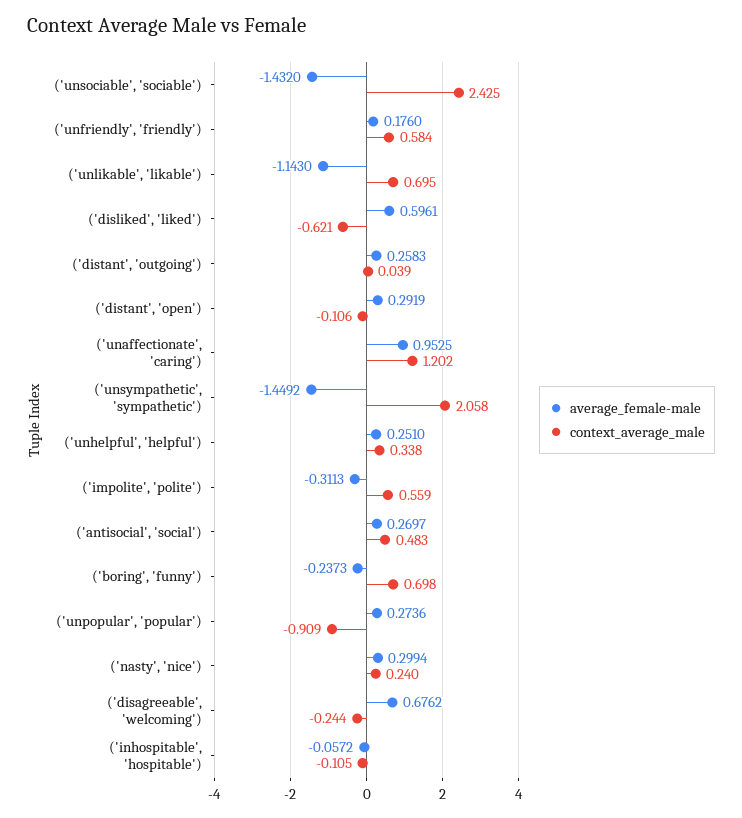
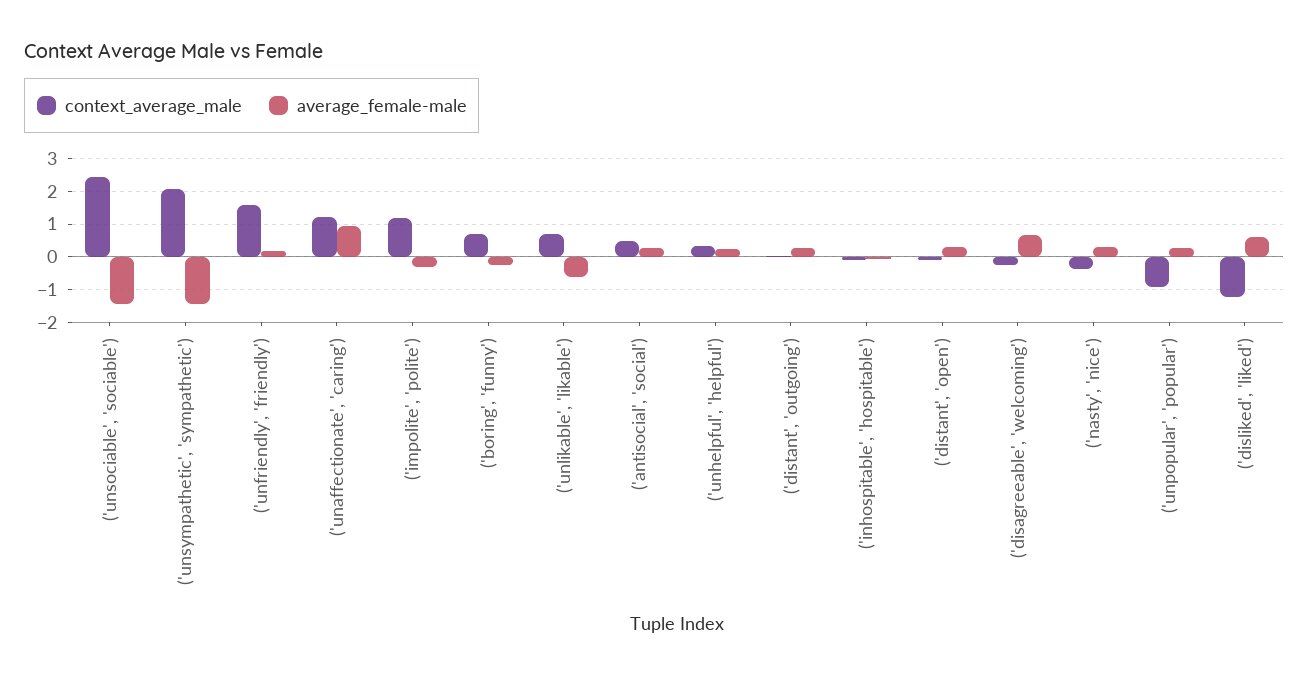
  {
    "average_female-male": {
      "('unsociable', 'sociable')": -1.432,
      "('unfriendly', 'friendly')": 0.176,
-     "('unlikable', 'likable')": -1.143,
+     "('unlikable', 'likable')": -0.6,
      "('disliked', 'liked')": 0.5961,
      "('distant', 'outgoing')": 0.2583,
      "('distant', 'open')": 0.2919,
      "('unaffectionate', 'caring')": 0.9525,
      "('unsympathetic', 'sympathetic')": -1.4492,
      "('unhelpful', 'helpful')": 0.251,
      "('impolite', 'polite')": -0.3113,
      "('antisocial', 'social')": 0.2697,
      "('boring', 'funny')": -0.2373,
      "('unpopular', 'popular')": 0.2736,
      "('nasty', 'nice')": 0.2994,
      "('disagreeable', 'welcoming')": 0.6762,
      "('inhospitable', 'hospitable')": -0.0572
    },
    "context_average_male": {
      "('unsociable', 'sociable')": 2.425,
-     "('unfriendly', 'friendly')": 0.584,
+     "('unfriendly', 'friendly')": 1.6,
      "('unlikable', 'likable')": 0.695,
-     "('disliked', 'liked')": -0.621,
+     "('disliked', 'liked')": -1.2,
      "('distant', 'outgoing')": 0.039,
      "('distant', 'open')": -0.106,
      "('unaffectionate', 'caring')": 1.202,
      "('unsympathetic', 'sympathetic')": 2.058,
      "('unhelpful', 'helpful')": 0.338,
-     "('impolite', 'polite')": 0.559,
+     "('impolite', 'polite')": 1.2,
      "('antisocial', 'social')": 0.483,
      "('boring', 'funny')": 0.698,
      "('unpopular', 'popular')": -0.909,
-     "('nasty', 'nice')": 0.24,
+     "('nasty', 'nice')": -0.4,
      "('disagreeable', 'welcoming')": -0.244,
      "('inhospitable', 'hospitable')": -0.105
    }
  }

